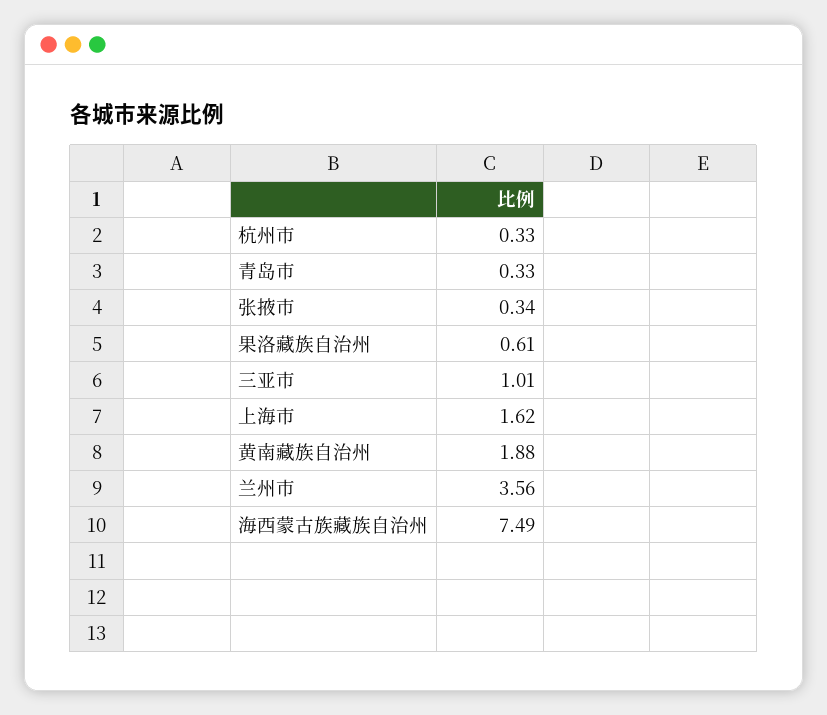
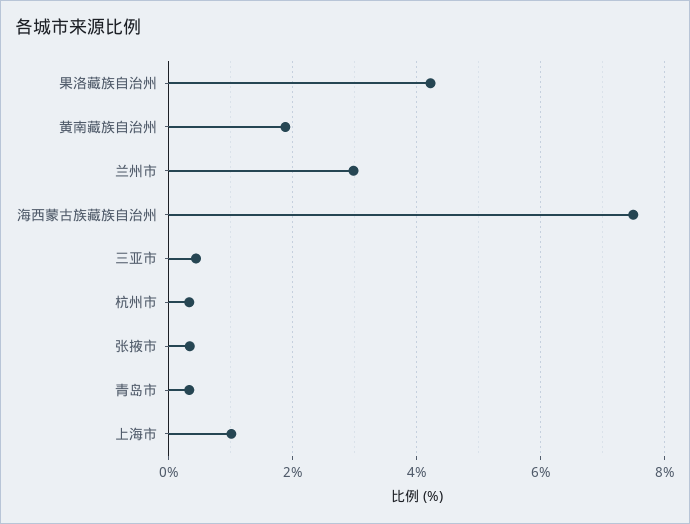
  {
    "杭州市": 0.33,
    "青岛市": 0.33,
    "张掖市": 0.34,
-   "果洛藏族自治州": 0.61,
+   "果洛藏族自治州": 4.2,
-   "三亚市": 1.01,
+   "三亚市": 0.4,
-   "上海市": 1.62,
+   "上海市": 1,
    "黄南藏族自治州": 1.88,
-   "兰州市": 3.56,
+   "兰州市": 3,
    "海西蒙古族藏族自治州": 7.49
  }

